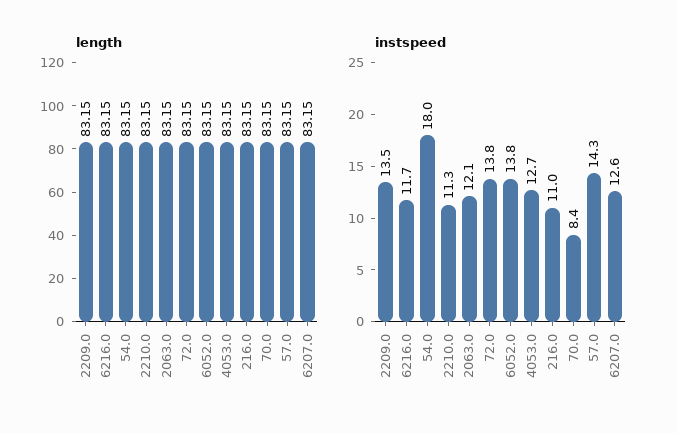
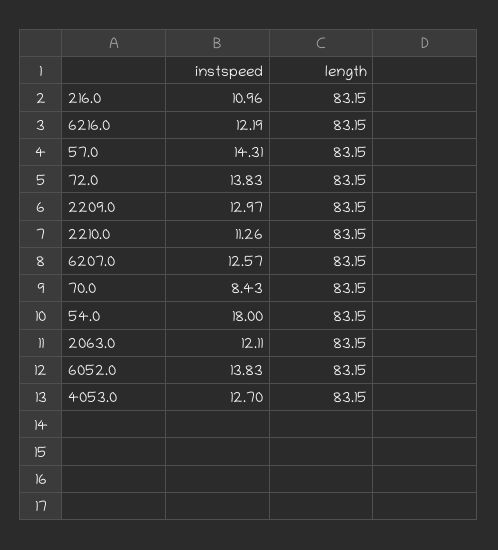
  {
    "length": {
      "2209.0": 83.15,
      "6216.0": 83.15,
      "54.0": 83.15,
      "2210.0": 83.15,
      "2063.0": 83.15,
      "72.0": 83.15,
      "6052.0": 83.15,
      "4053.0": 83.15,
      "216.0": 83.15,
      "70.0": 83.15,
      "57.0": 83.15,
      "6207.0": 83.15
    },
    "instspeed": {
-     "2209.0": 13.5,
+     "2209.0": 12.97,
-     "6216.0": 11.7,
+     "6216.0": 12.19,
      "54.0": 18,
      "2210.0": 11.26,
      "2063.0": 12.11,
      "72.0": 13.83,
      "6052.0": 13.83,
      "4053.0": 12.7,
      "216.0": 10.96,
      "70.0": 8.43,
      "57.0": 14.31,
      "6207.0": 12.57
    }
  }

